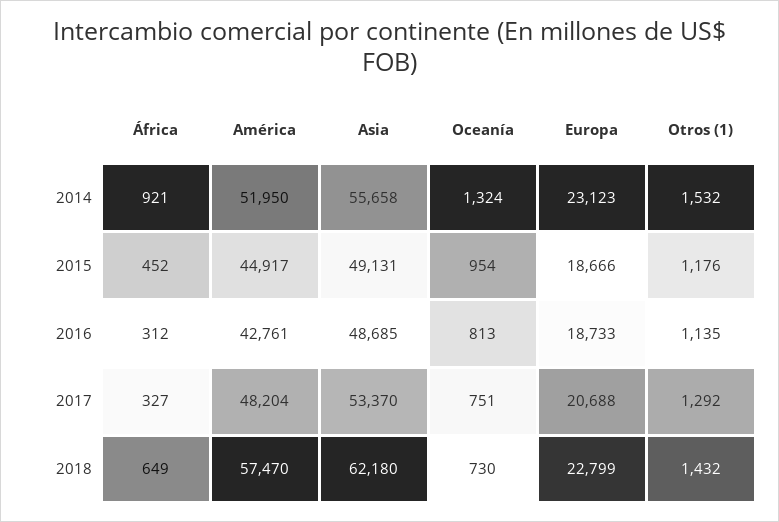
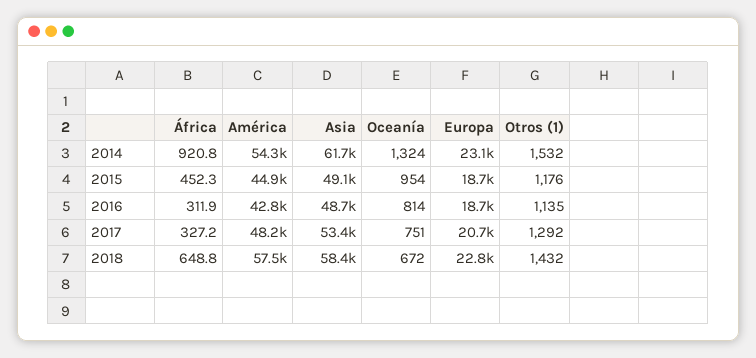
  {
    "África": {
      "2014": 920.8,
      "2015": 452.3,
      "2016": 311.9,
      "2017": 327.2,
      "2018": 648.8
    },
    "América": {
-     "2014": 51950,
+     "2014": 54300,
      "2015": 44917,
      "2016": 42761,
      "2017": 48204,
      "2018": 57470
    },
    "Asia": {
-     "2014": 55658,
+     "2014": 61700,
      "2015": 49131,
      "2016": 48685,
      "2017": 53370,
-     "2018": 62180
+     "2018": 58400
    },
    "Oceanía": {
      "2014": 1324,
      "2015": 954,
-     "2016": 813,
+     "2016": 814,
      "2017": 751,
-     "2018": 730
+     "2018": 672
    },
    "Europa": {
      "2014": 23123,
      "2015": 18666,
      "2016": 18733,
      "2017": 20688,
      "2018": 22799
    },
    "Otros (1)": {
      "2014": 1532,
      "2015": 1176,
      "2016": 1135,
      "2017": 1292,
      "2018": 1432
    }
  }

